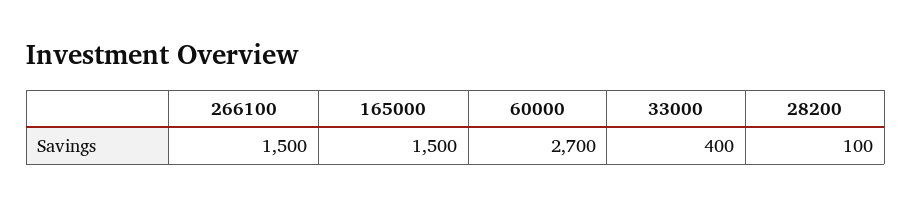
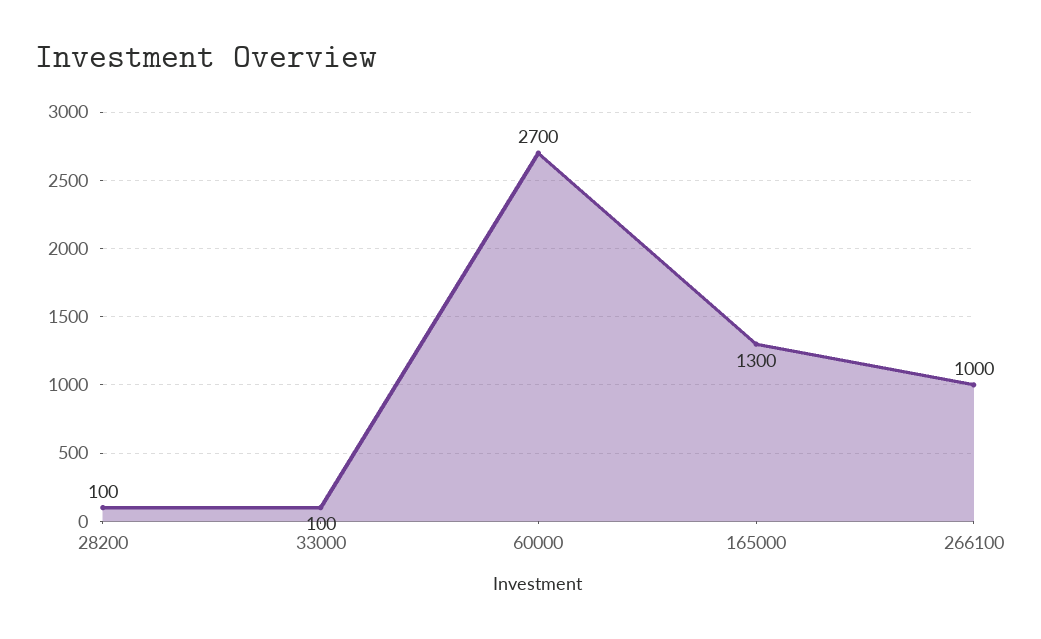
  {
-   "266100": 1500,
+   "266100": 1000,
-   "165000": 1500,
+   "165000": 1300,
    "60000": 2700,
-   "33000": 400,
+   "33000": 100,
    "28200": 100
  }

